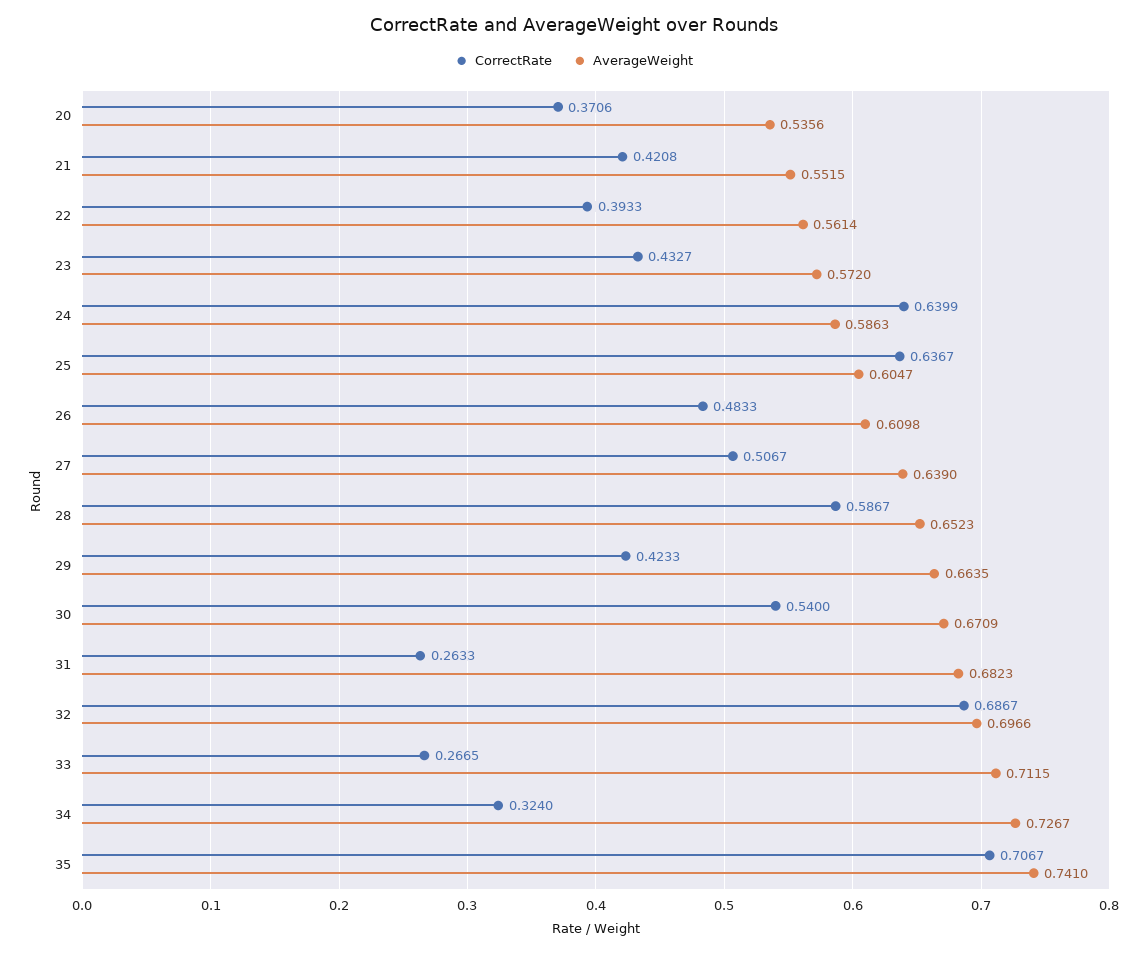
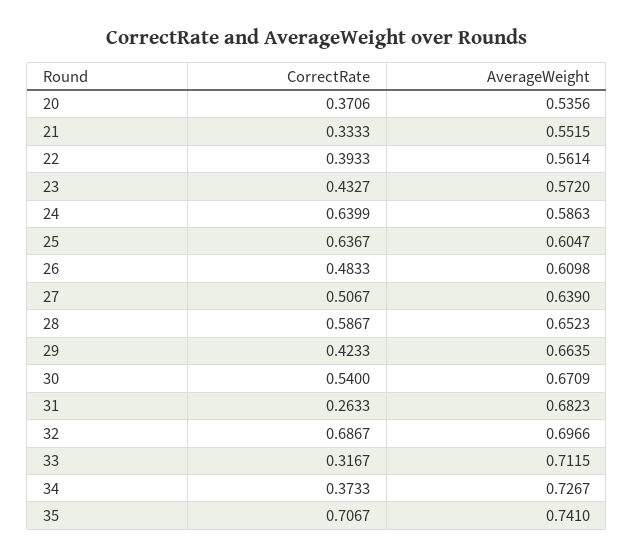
  {
    "CorrectRate": {
      "20": 0.3706,
-     "21": 0.4208,
+     "21": 0.3333,
      "22": 0.3933,
      "23": 0.4327,
      "24": 0.6399,
      "25": 0.6367,
      "26": 0.4833,
      "27": 0.5067,
      "28": 0.5867,
      "29": 0.4233,
      "30": 0.54,
      "31": 0.2633,
      "32": 0.6867,
-     "33": 0.2665,
+     "33": 0.3167,
-     "34": 0.324,
+     "34": 0.3733,
      "35": 0.7067
    },
    "AverageWeight": {
      "20": 0.5356,
      "21": 0.5515,
      "22": 0.5614,
      "23": 0.572,
      "24": 0.5863,
      "25": 0.6047,
      "26": 0.6098,
      "27": 0.639,
      "28": 0.6523,
      "29": 0.6635,
      "30": 0.6709,
      "31": 0.6823,
      "32": 0.6966,
      "33": 0.7115,
      "34": 0.7267,
      "35": 0.741
    }
  }

